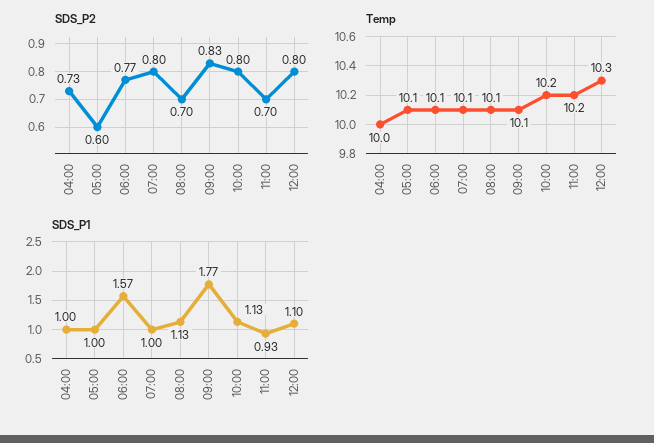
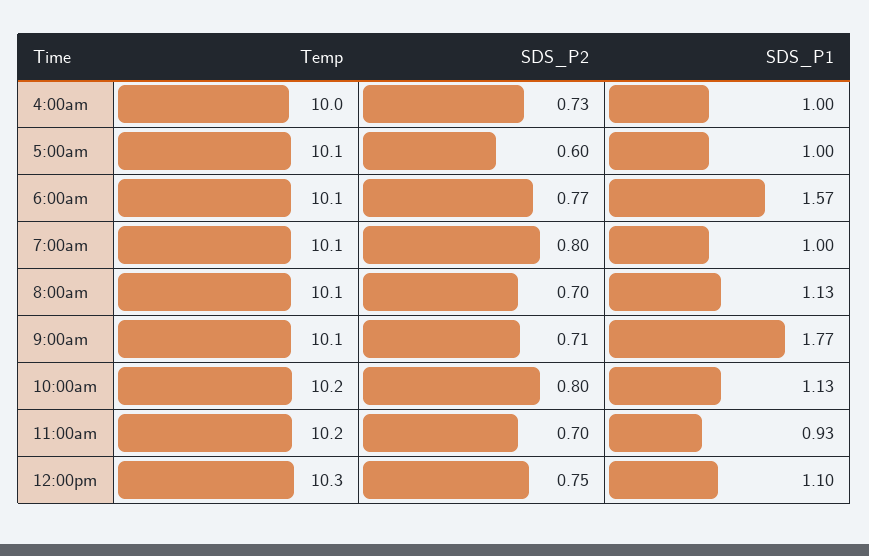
  {
    "SDS_P2": {
      "04:00": 0.73,
      "05:00": 0.6,
      "06:00": 0.77,
      "07:00": 0.8,
      "08:00": 0.7,
-     "09:00": 0.83,
+     "09:00": 0.71,
      "10:00": 0.8,
      "11:00": 0.7,
-     "12:00": 0.8
+     "12:00": 0.75
    },
    "Temp": {
      "04:00": 10,
      "05:00": 10.1,
      "06:00": 10.1,
      "07:00": 10.1,
      "08:00": 10.1,
      "09:00": 10.1,
      "10:00": 10.2,
      "11:00": 10.2,
      "12:00": 10.3
    },
    "SDS_P1": {
      "04:00": 1,
      "05:00": 1,
      "06:00": 1.57,
      "07:00": 1,
      "08:00": 1.13,
      "09:00": 1.77,
      "10:00": 1.13,
      "11:00": 0.93,
      "12:00": 1.1
    }
  }

